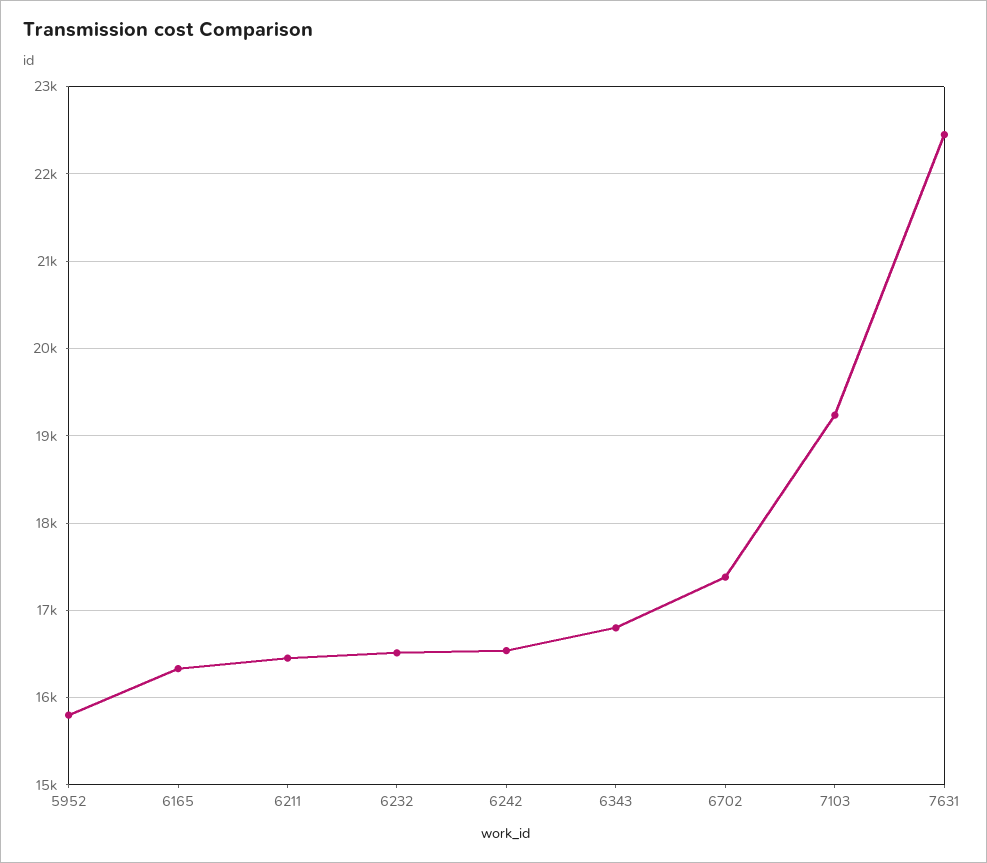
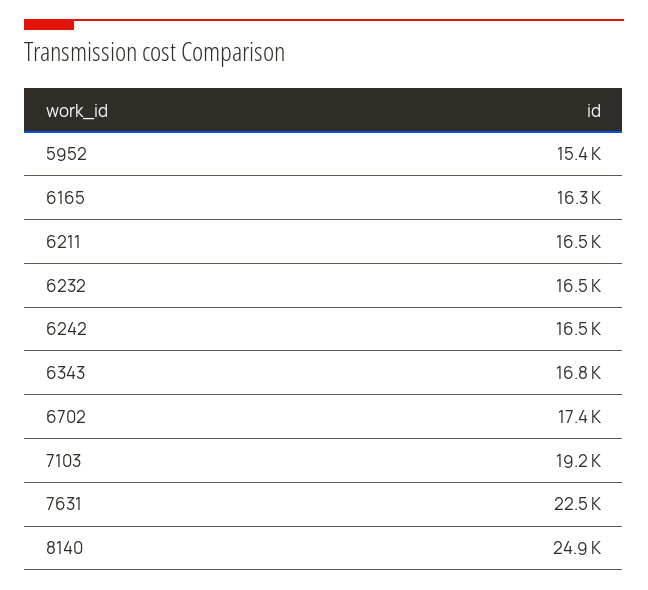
  {
-   "5952": 15800,
+   "5952": 15400,
    "6165": 16300,
    "6211": 16500,
    "6232": 16500,
    "6242": 16500,
    "6343": 16800,
    "6702": 17400,
    "7103": 19200,
-   "7631": 22500
+   "7631": 22500,
+   "8140": 24900
  }

